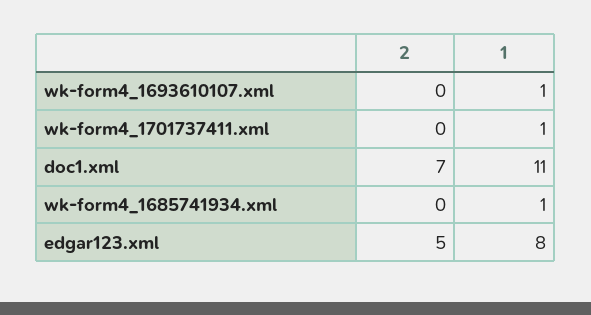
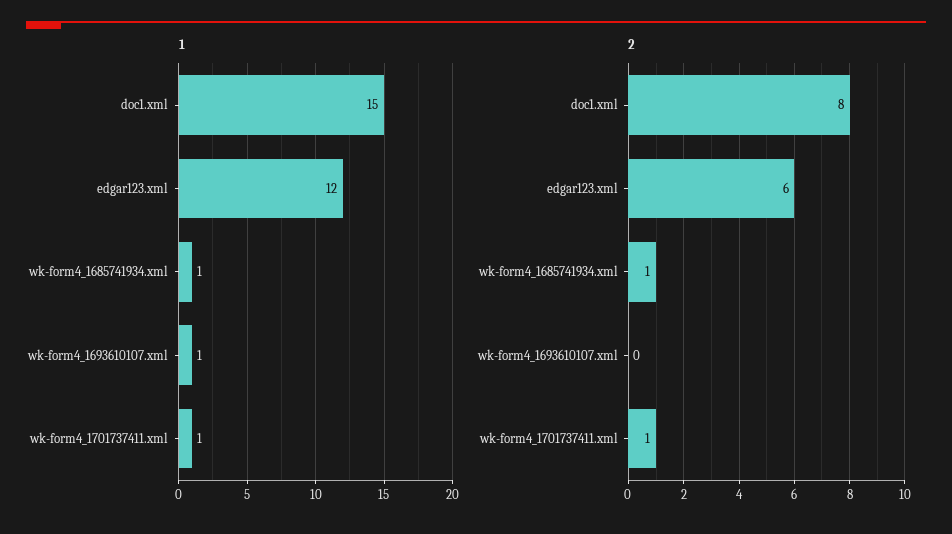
  {
    "2": {
      "wk-form4_1693610107.xml": 0,
-     "wk-form4_1701737411.xml": 0,
+     "wk-form4_1701737411.xml": 1,
-     "doc1.xml": 7,
+     "doc1.xml": 8,
-     "wk-form4_1685741934.xml": 0,
+     "wk-form4_1685741934.xml": 1,
-     "edgar123.xml": 5
+     "edgar123.xml": 6
    },
    "1": {
      "wk-form4_1693610107.xml": 1,
      "wk-form4_1701737411.xml": 1,
-     "doc1.xml": 11,
+     "doc1.xml": 15,
      "wk-form4_1685741934.xml": 1,
-     "edgar123.xml": 8
+     "edgar123.xml": 12
    }
  }

